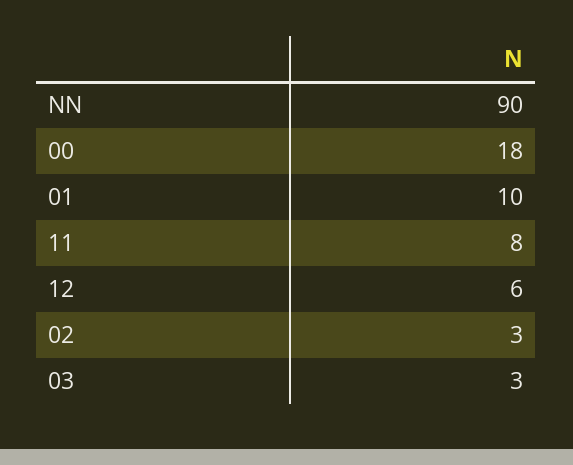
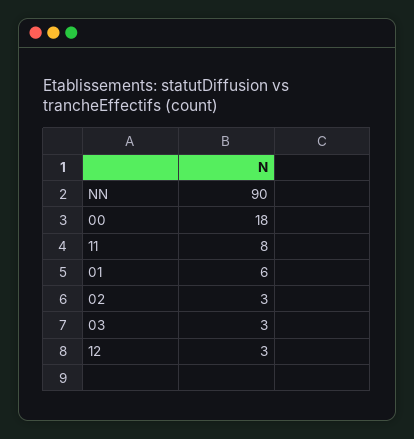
  {
    "NN": 90,
    "00": 18,
-   "01": 10,
+   "01": 6,
    "11": 8,
-   "12": 6,
+   "12": 3,
    "02": 3,
    "03": 3
  }

